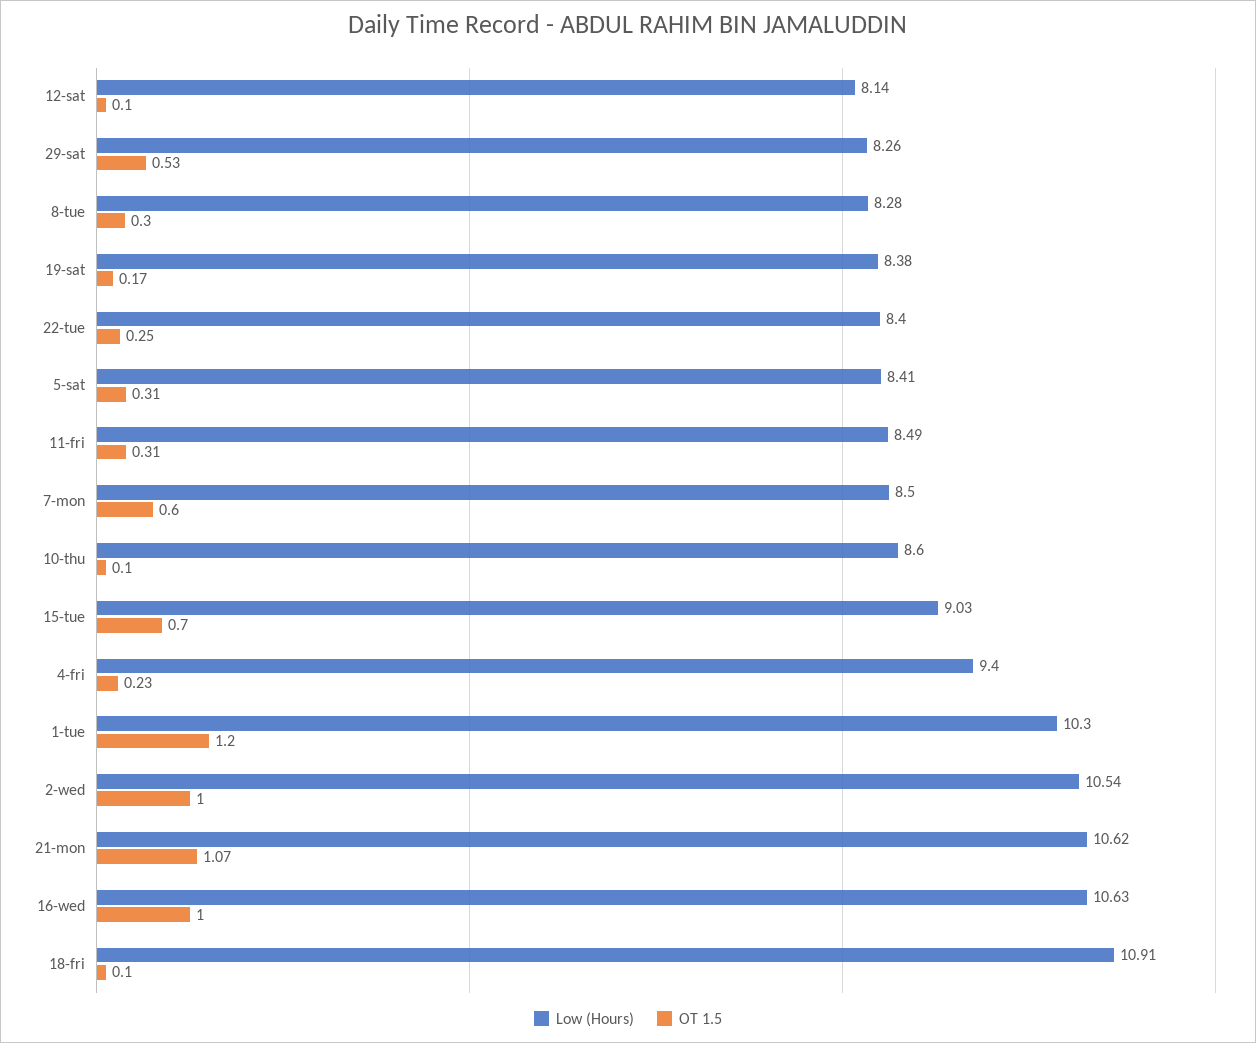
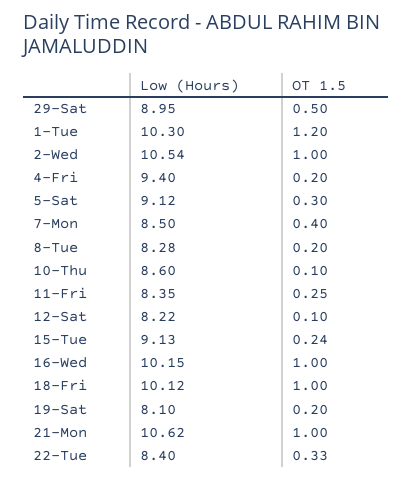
  {
    "Low (Hours)": {
-     "12-sat": 8.14,
+     "12-sat": 8.22,
-     "29-sat": 8.26,
+     "29-sat": 8.95,
      "8-tue": 8.28,
-     "19-sat": 8.38,
+     "19-sat": 8.1,
      "22-tue": 8.4,
-     "5-sat": 8.41,
+     "5-sat": 9.12,
-     "11-fri": 8.49,
+     "11-fri": 8.35,
      "7-mon": 8.5,
      "10-thu": 8.6,
-     "15-tue": 9.03,
+     "15-tue": 9.13,
      "4-fri": 9.4,
      "1-tue": 10.3,
      "2-wed": 10.54,
      "21-mon": 10.62,
-     "16-wed": 10.63,
+     "16-wed": 10.15,
-     "18-fri": 10.91
+     "18-fri": 10.12
    },
    "OT 1.5": {
      "12-sat": 0.1,
-     "29-sat": 0.53,
+     "29-sat": 0.5,
-     "8-tue": 0.3,
+     "8-tue": 0.2,
-     "19-sat": 0.17,
+     "19-sat": 0.2,
-     "22-tue": 0.25,
+     "22-tue": 0.33,
-     "5-sat": 0.31,
+     "5-sat": 0.3,
-     "11-fri": 0.31,
+     "11-fri": 0.25,
-     "7-mon": 0.6,
+     "7-mon": 0.4,
      "10-thu": 0.1,
-     "15-tue": 0.7,
+     "15-tue": 0.24,
-     "4-fri": 0.23,
+     "4-fri": 0.2,
      "1-tue": 1.2,
      "2-wed": 1,
-     "21-mon": 1.07,
+     "21-mon": 1,
      "16-wed": 1,
-     "18-fri": 0.1
+     "18-fri": 1
    }
  }

